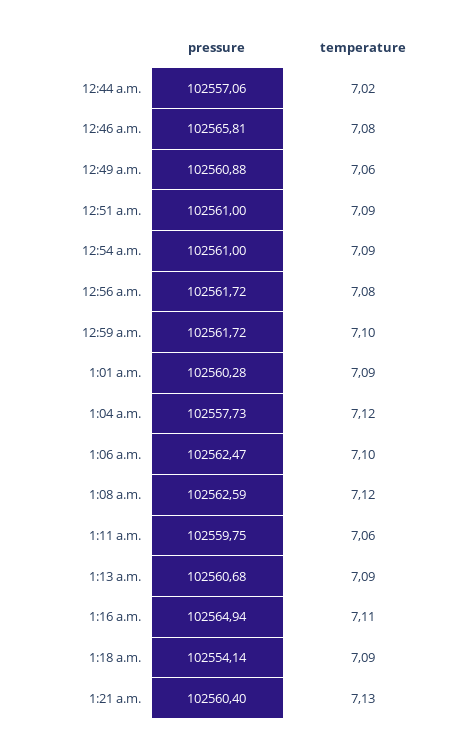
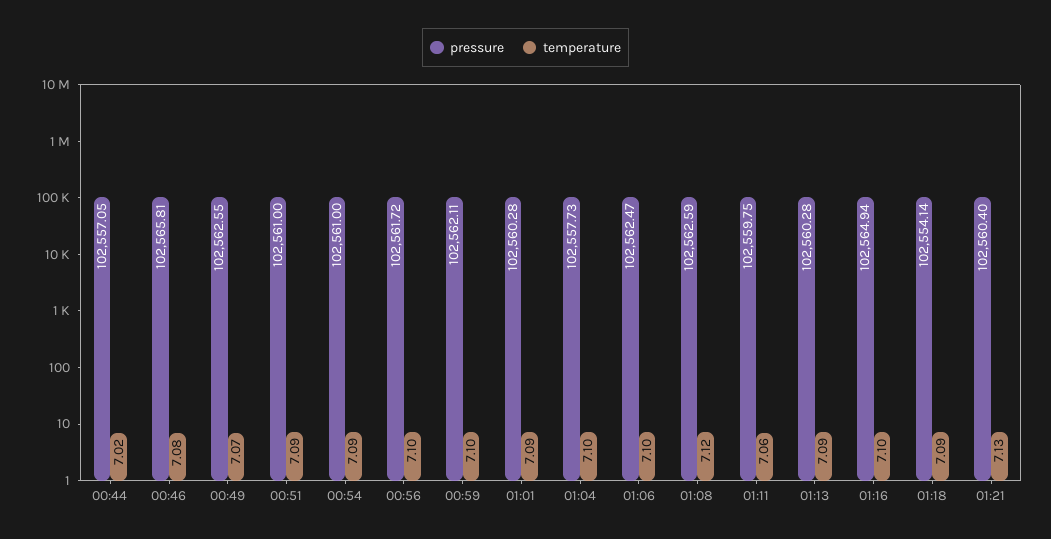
  {
    "pressure": {
-     "12:44 a.m.": 102557.06,
+     "12:44 a.m.": 102557.05,
      "12:46 a.m.": 102565.81,
-     "12:49 a.m.": 102560.88,
+     "12:49 a.m.": 102562.55,
      "12:51 a.m.": 102561,
      "12:54 a.m.": 102561,
      "12:56 a.m.": 102561.72,
-     "12:59 a.m.": 102561.72,
+     "12:59 a.m.": 102562.11,
      "1:01 a.m.": 102560.28,
      "1:04 a.m.": 102557.73,
      "1:06 a.m.": 102562.47,
      "1:08 a.m.": 102562.59,
      "1:11 a.m.": 102559.75,
-     "1:13 a.m.": 102560.68,
+     "1:13 a.m.": 102560.28,
      "1:16 a.m.": 102564.94,
      "1:18 a.m.": 102554.14,
      "1:21 a.m.": 102560.4
    },
    "temperature": {
      "12:44 a.m.": 7.02,
      "12:46 a.m.": 7.08,
-     "12:49 a.m.": 7.06,
+     "12:49 a.m.": 7.07,
      "12:51 a.m.": 7.09,
      "12:54 a.m.": 7.09,
-     "12:56 a.m.": 7.08,
+     "12:56 a.m.": 7.1,
      "12:59 a.m.": 7.1,
      "1:01 a.m.": 7.09,
-     "1:04 a.m.": 7.12,
+     "1:04 a.m.": 7.1,
      "1:06 a.m.": 7.1,
      "1:08 a.m.": 7.12,
      "1:11 a.m.": 7.06,
      "1:13 a.m.": 7.09,
-     "1:16 a.m.": 7.11,
+     "1:16 a.m.": 7.1,
      "1:18 a.m.": 7.09,
      "1:21 a.m.": 7.13
    }
  }

